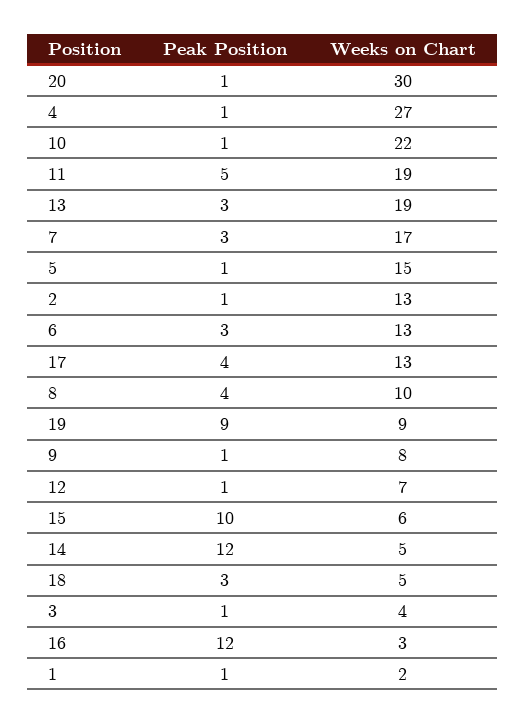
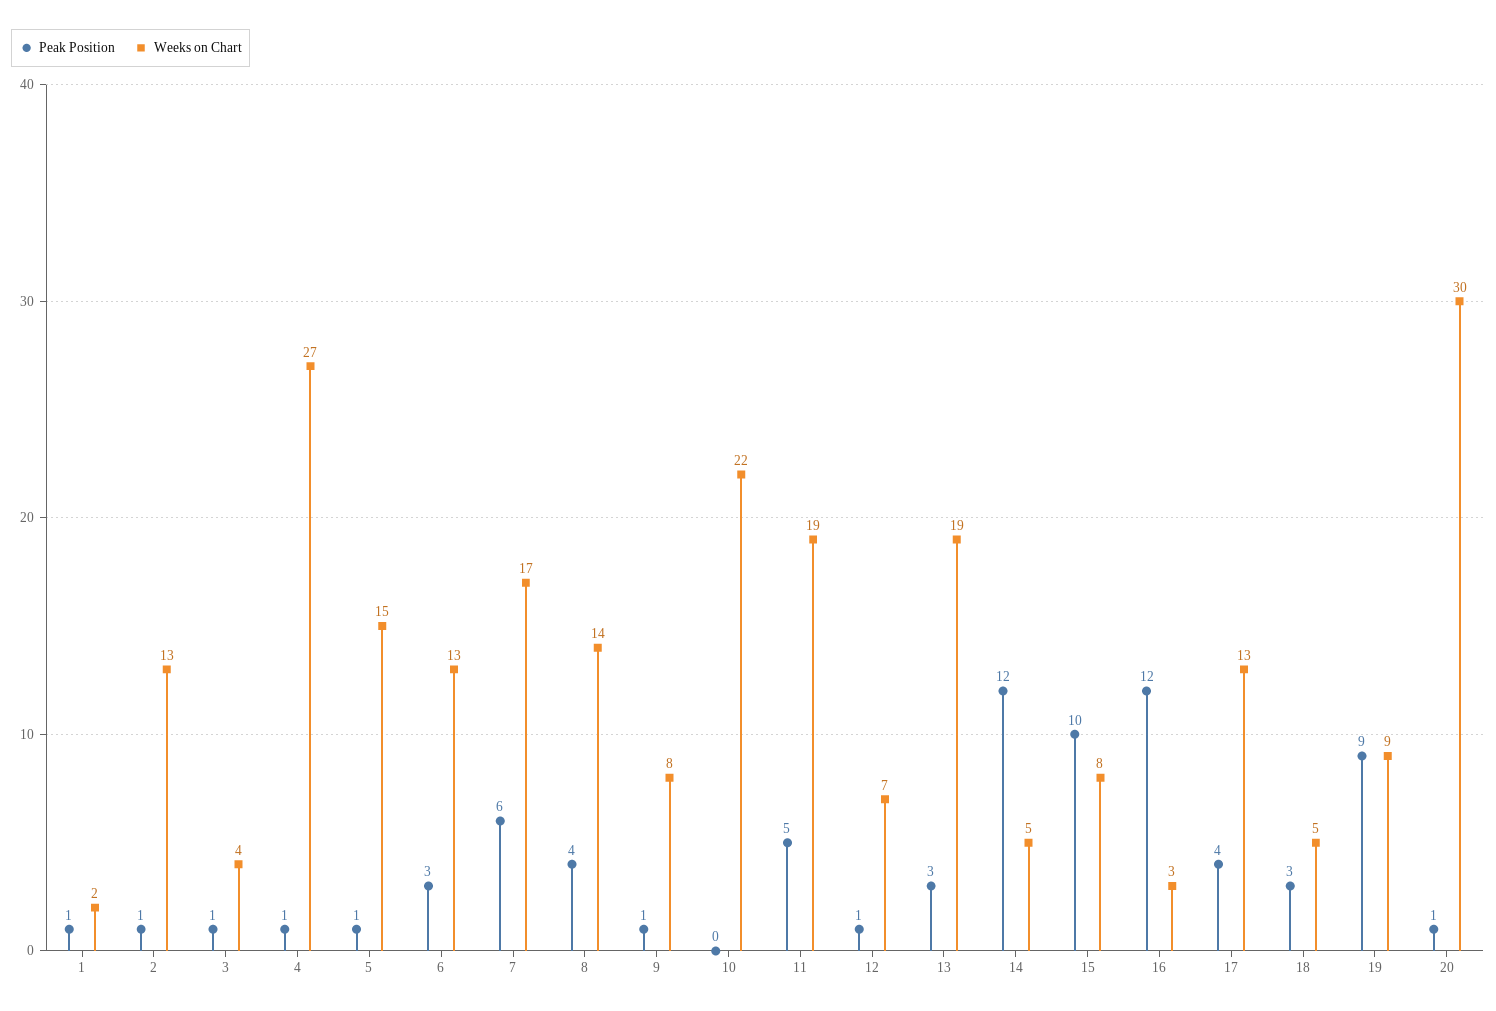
  {
    "Peak Position": {
      "20": 1,
      "4": 1,
-     "10": 1,
+     "10": 0,
      "11": 5,
      "13": 3,
-     "7": 3,
+     "7": 6,
      "5": 1,
      "2": 1,
      "6": 3,
      "17": 4,
      "8": 4,
      "19": 9,
      "9": 1,
      "12": 1,
      "15": 10,
      "14": 12,
      "18": 3,
      "3": 1,
      "16": 12,
      "1": 1
    },
    "Weeks on Chart": {
      "20": 30,
      "4": 27,
      "10": 22,
      "11": 19,
      "13": 19,
      "7": 17,
      "5": 15,
      "2": 13,
      "6": 13,
      "17": 13,
-     "8": 10,
+     "8": 14,
      "19": 9,
      "9": 8,
      "12": 7,
-     "15": 6,
+     "15": 8,
      "14": 5,
      "18": 5,
      "3": 4,
      "16": 3,
      "1": 2
    }
  }

